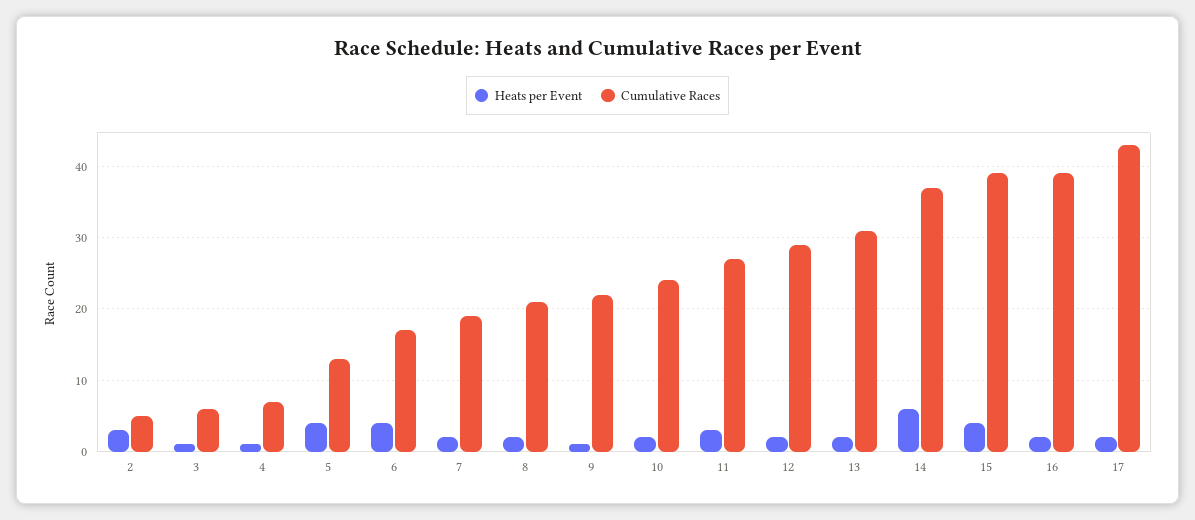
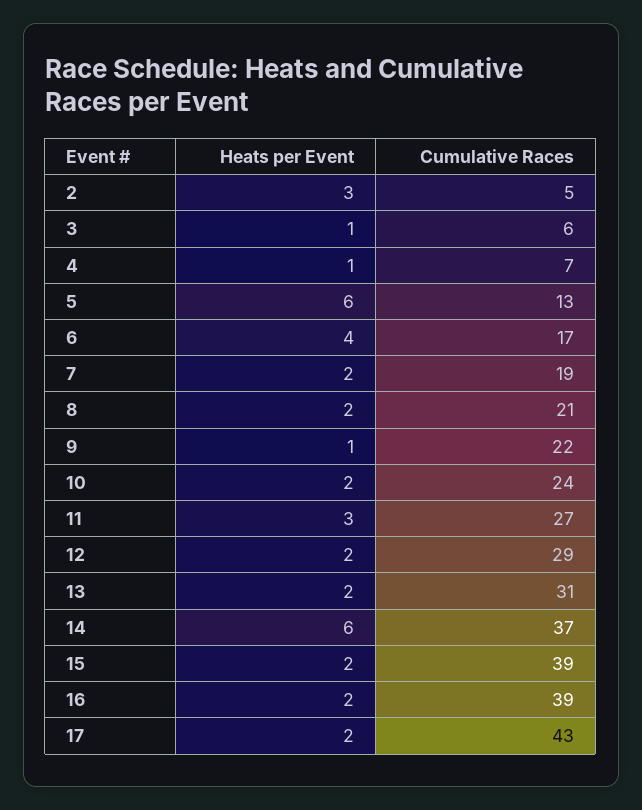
  {
    "Heats per Event": {
      "2": 3,
      "3": 1,
      "4": 1,
-     "5": 4,
+     "5": 6,
      "6": 4,
      "7": 2,
      "8": 2,
      "9": 1,
      "10": 2,
      "11": 3,
      "12": 2,
      "13": 2,
      "14": 6,
-     "15": 4,
+     "15": 2,
      "16": 2,
      "17": 2
    },
    "Cumulative Races": {
      "2": 5,
      "3": 6,
      "4": 7,
      "5": 13,
      "6": 17,
      "7": 19,
      "8": 21,
      "9": 22,
      "10": 24,
      "11": 27,
      "12": 29,
      "13": 31,
      "14": 37,
      "15": 39,
      "16": 39,
      "17": 43
    }
  }

